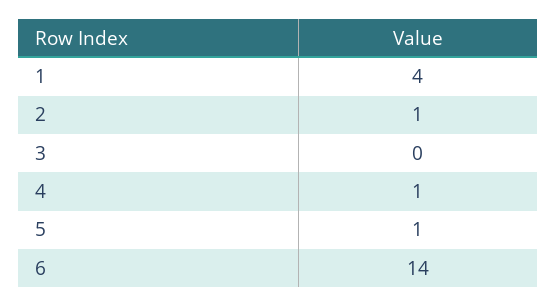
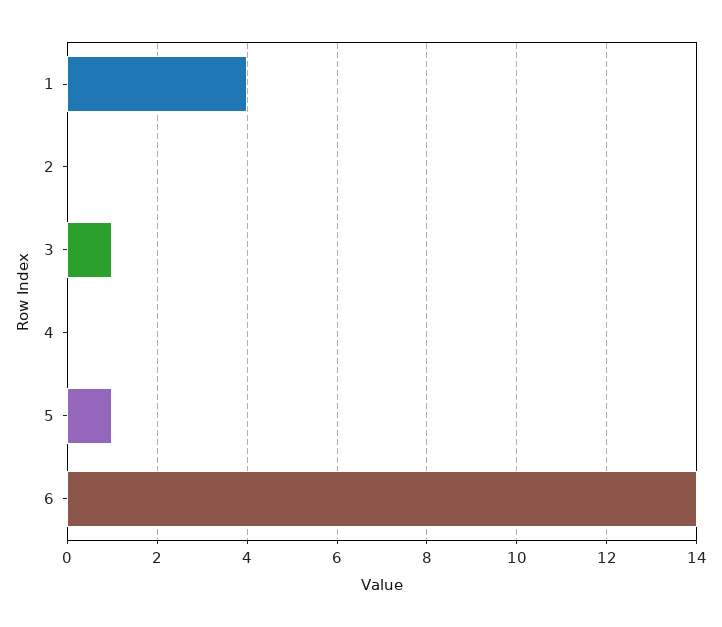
  {
    "1": 4,
-   "2": 1,
+   "2": 0,
-   "3": 0,
+   "3": 1,
-   "4": 1,
+   "4": 0,
    "5": 1,
    "6": 14
  }

